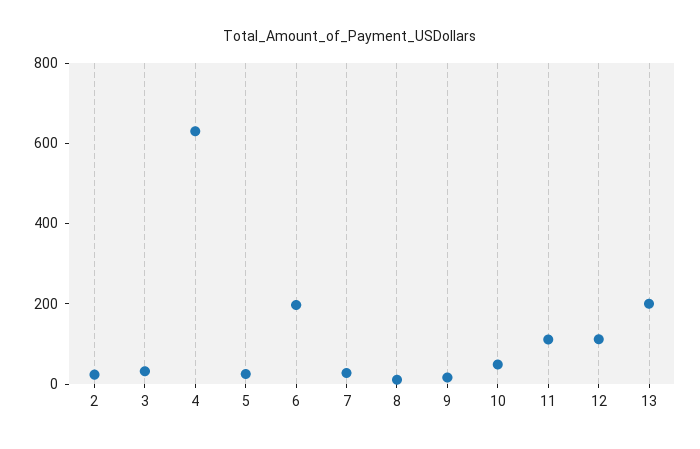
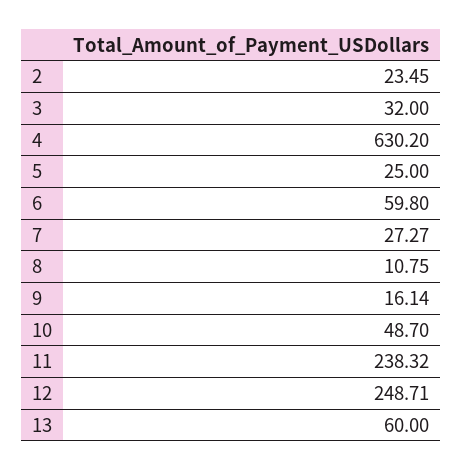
  {
    "2": 23.45,
    "3": 32,
    "4": 630.2,
    "5": 25,
-   "6": 200,
+   "6": 59.8,
    "7": 27.27,
    "8": 10.75,
    "9": 16.14,
    "10": 48.7,
-   "11": 100,
+   "11": 238.32,
-   "12": 100,
+   "12": 248.71,
-   "13": 200
+   "13": 60
  }

